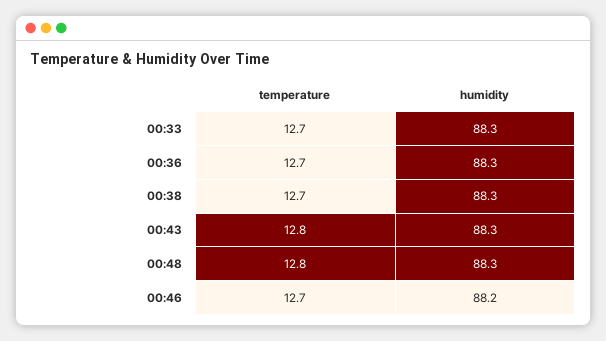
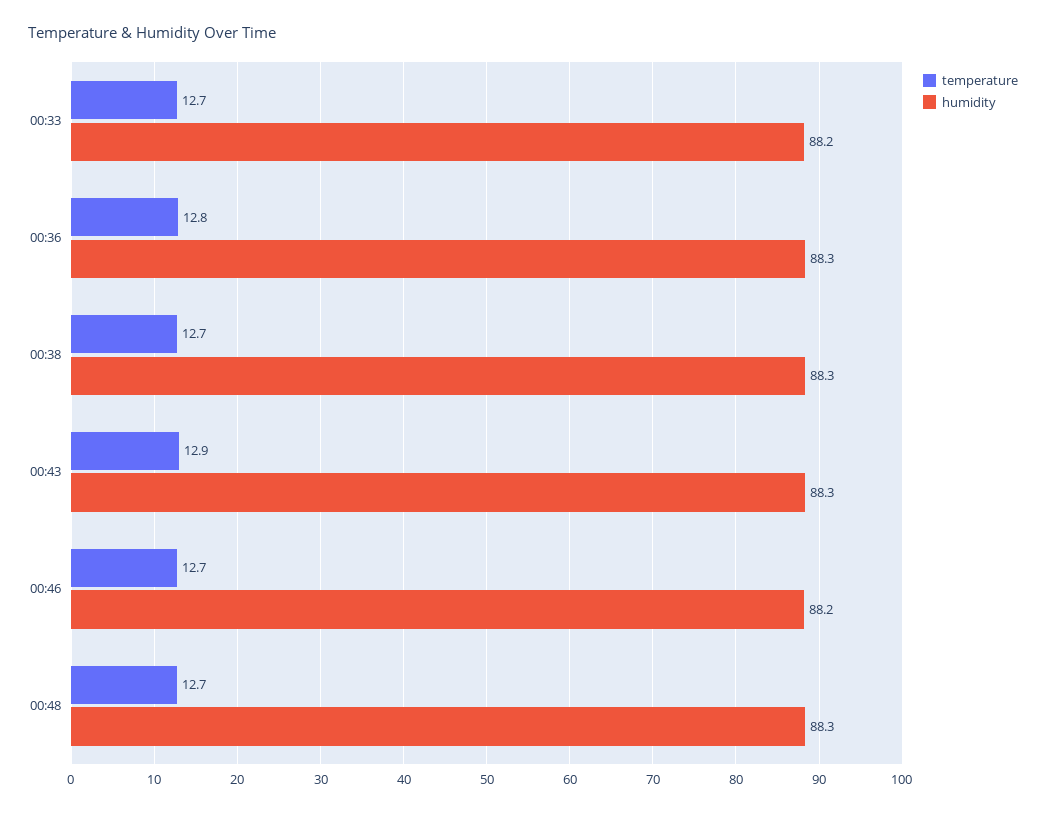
  {
    "temperature": {
      "00:33": 12.7,
-     "00:36": 12.7,
+     "00:36": 12.8,
      "00:38": 12.7,
-     "00:43": 12.8,
+     "00:43": 12.9,
-     "00:48": 12.8,
+     "00:48": 12.7,
      "00:46": 12.7
    },
    "humidity": {
-     "00:33": 88.3,
+     "00:33": 88.2,
      "00:36": 88.3,
      "00:38": 88.3,
      "00:43": 88.3,
      "00:48": 88.3,
      "00:46": 88.2
    }
  }

